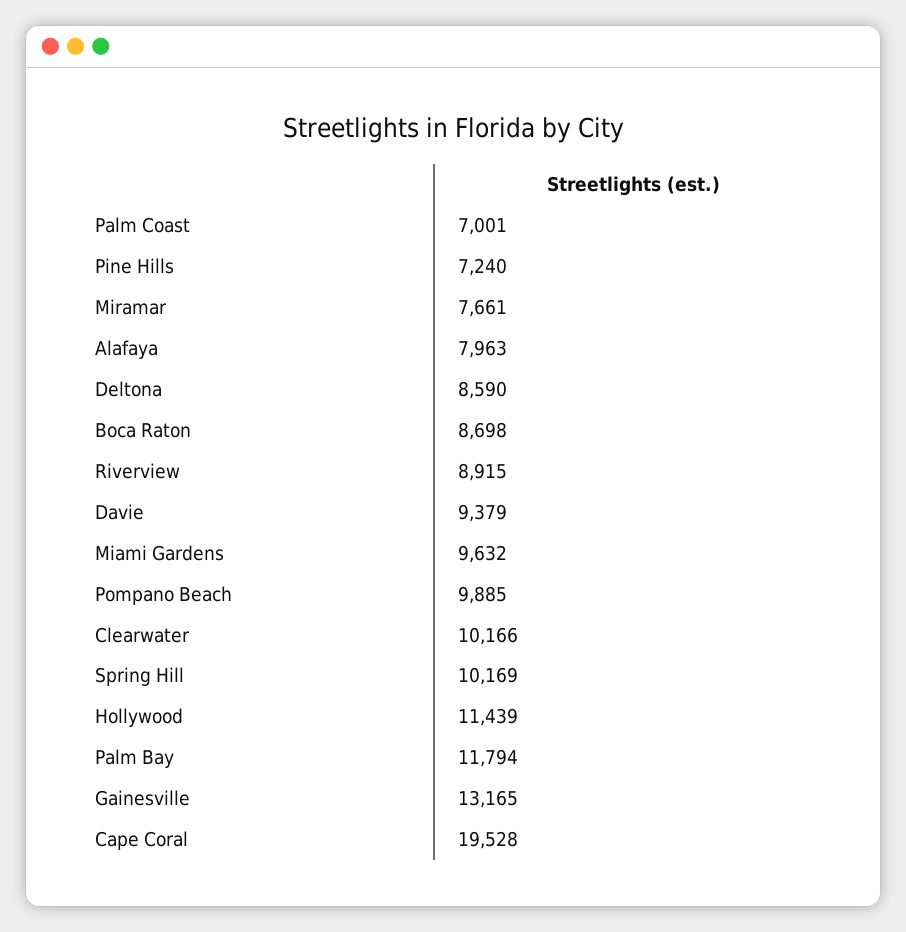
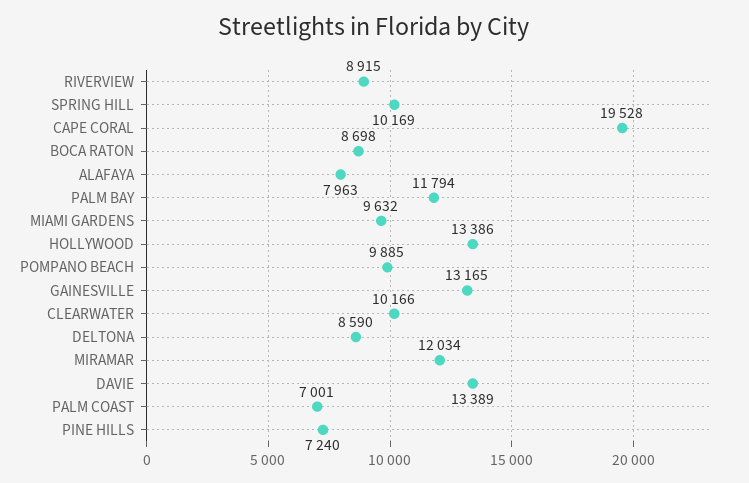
  {
    "Palm Coast": 7001,
    "Pine Hills": 7240,
-   "Miramar": 7661,
+   "Miramar": 12034,
    "Alafaya": 7963,
    "Deltona": 8590,
    "Boca Raton": 8698,
    "Riverview": 8915,
-   "Davie": 9379,
+   "Davie": 13389,
    "Miami Gardens": 9632,
    "Pompano Beach": 9885,
    "Clearwater": 10166,
    "Spring Hill": 10169,
-   "Hollywood": 11439,
+   "Hollywood": 13386,
    "Palm Bay": 11794,
    "Gainesville": 13165,
    "Cape Coral": 19528
  }

